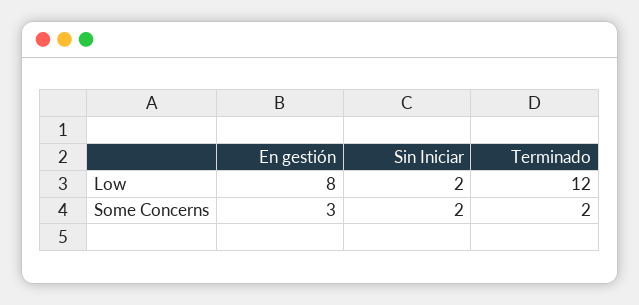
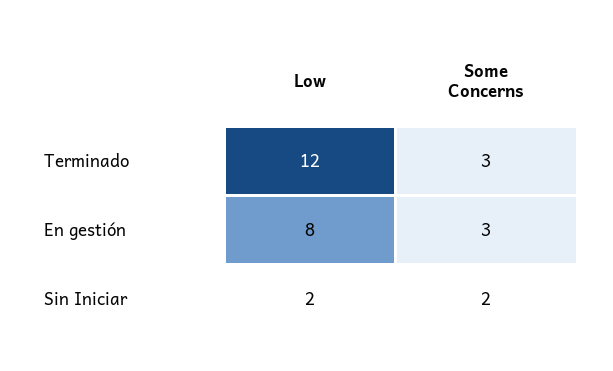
  {
    "En gestión": {
      "Low": 8,
      "Some Concerns": 3
    },
    "Sin Iniciar": {
      "Low": 2,
      "Some Concerns": 2
    },
    "Terminado": {
      "Low": 12,
-     "Some Concerns": 2
+     "Some Concerns": 3
    }
  }

